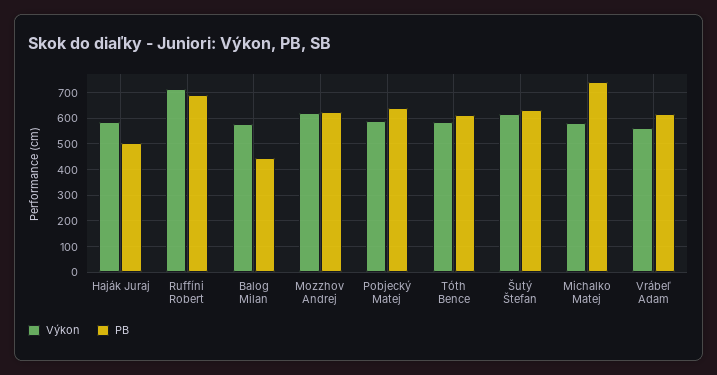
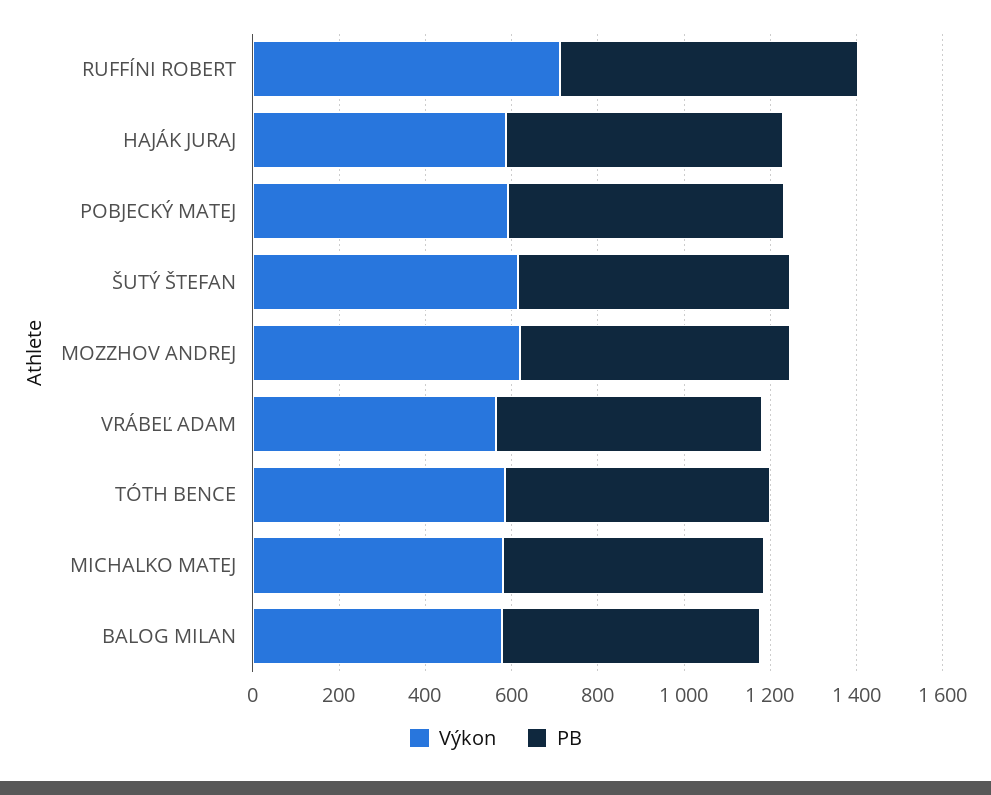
  {
    "Výkon": {
      "Haják Juraj": 575,
      "Ruffíni Robert": 700,
      "Balog Milan": 575,
      "Mozzhov Andrej": 625,
      "Pobjecký Matej": 600,
      "Tóth Bence": 575,
      "Šutý Štefan": 625,
      "Michalko Matej": 575,
      "Vrábeľ Adam": 575
    },
    "PB": {
-     "Haják Juraj": 500,
+     "Haják Juraj": 650,
      "Ruffíni Robert": 700,
-     "Balog Milan": 450,
+     "Balog Milan": 600,
      "Mozzhov Andrej": 625,
      "Pobjecký Matej": 650,
      "Tóth Bence": 625,
      "Šutý Štefan": 625,
-     "Michalko Matej": 750,
+     "Michalko Matej": 600,
      "Vrábeľ Adam": 625
    }
  }

